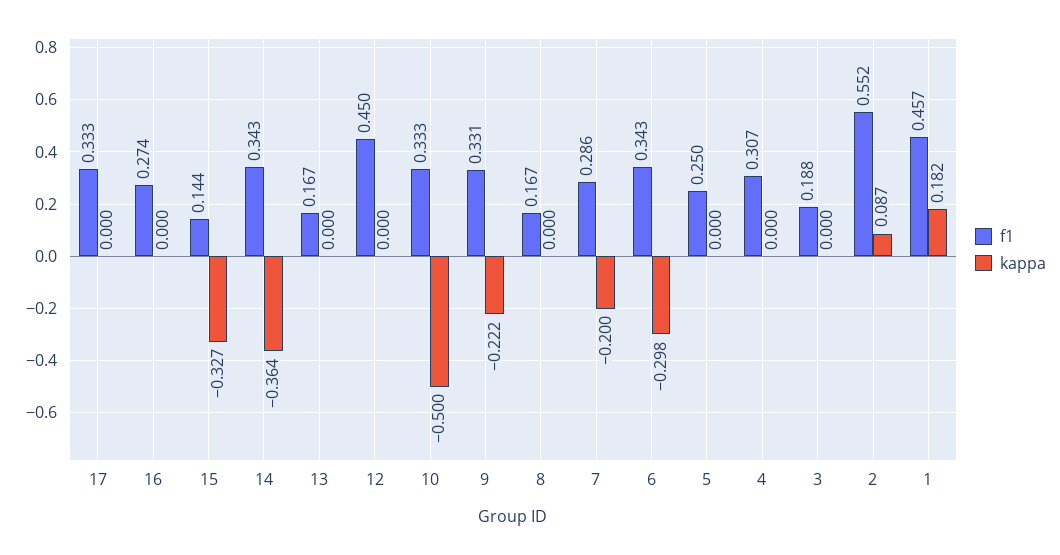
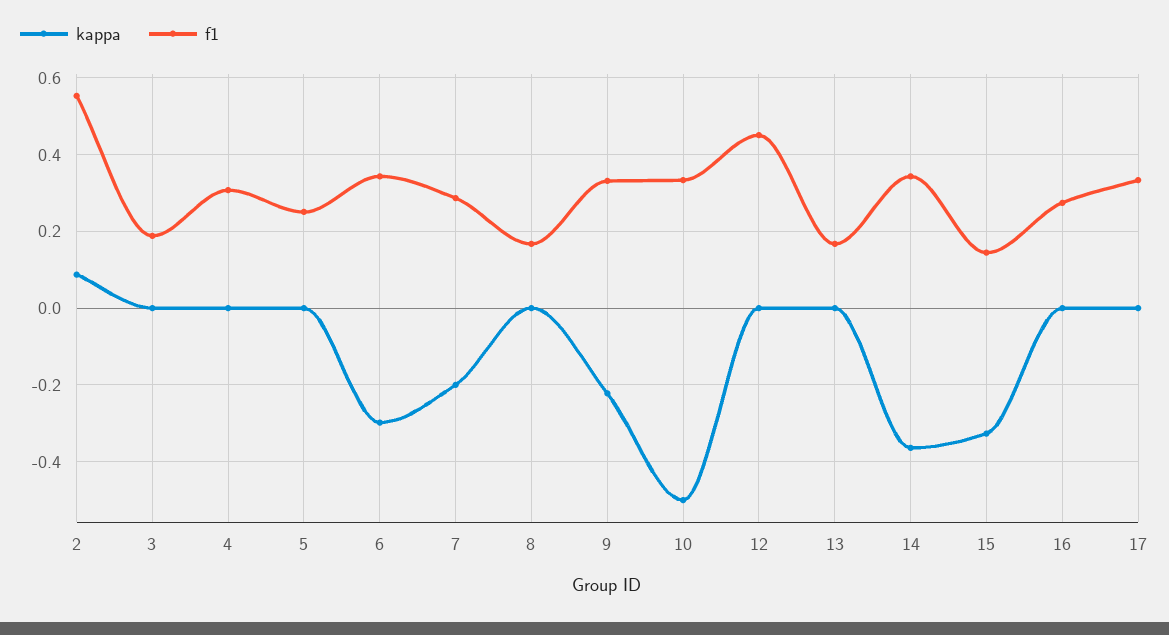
  {
    "f1": {
      "17": 0.333,
      "16": 0.274,
      "15": 0.144,
      "14": 0.343,
      "13": 0.167,
      "12": 0.45,
      "10": 0.333,
      "9": 0.331,
      "8": 0.167,
      "7": 0.286,
      "6": 0.343,
      "5": 0.25,
      "4": 0.307,
      "3": 0.188,
-     "2": 0.552,
+     "2": 0.552
-     "1": 0.457
    },
    "kappa": {
      "17": 0,
      "16": 0,
      "15": -0.327,
      "14": -0.364,
      "13": 0,
      "12": 0,
      "10": -0.5,
      "9": -0.222,
      "8": 0,
      "7": -0.2,
      "6": -0.298,
      "5": 0,
      "4": 0,
      "3": 0,
-     "2": 0.087,
+     "2": 0.087
-     "1": 0.182
    }
  }

